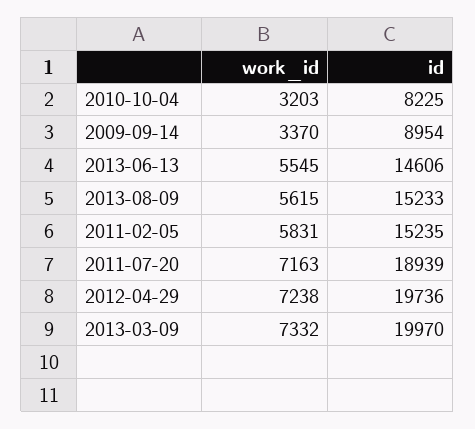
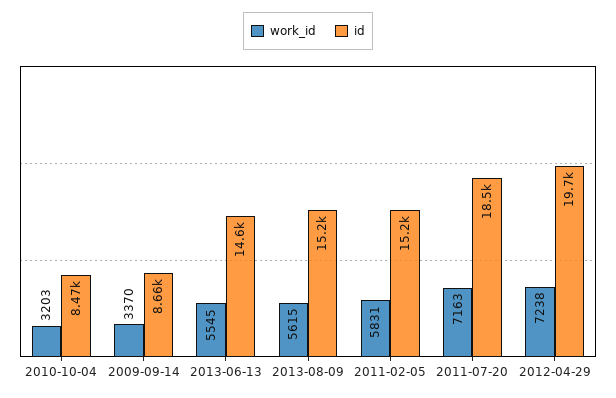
  {
    "work_id": {
      "2010-10-04": 3203,
      "2009-09-14": 3370,
      "2013-06-13": 5545,
      "2013-08-09": 5615,
      "2011-02-05": 5831,
      "2011-07-20": 7163,
-     "2012-04-29": 7238,
+     "2012-04-29": 7238
-     "2013-03-09": 7332
    },
    "id": {
-     "2010-10-04": 8225,
+     "2010-10-04": 8470,
-     "2009-09-14": 8954,
+     "2009-09-14": 8660,
      "2013-06-13": 14606,
      "2013-08-09": 15233,
      "2011-02-05": 15235,
-     "2011-07-20": 18939,
+     "2011-07-20": 18500,
-     "2012-04-29": 19736,
+     "2012-04-29": 19736
-     "2013-03-09": 19970
    }
  }

